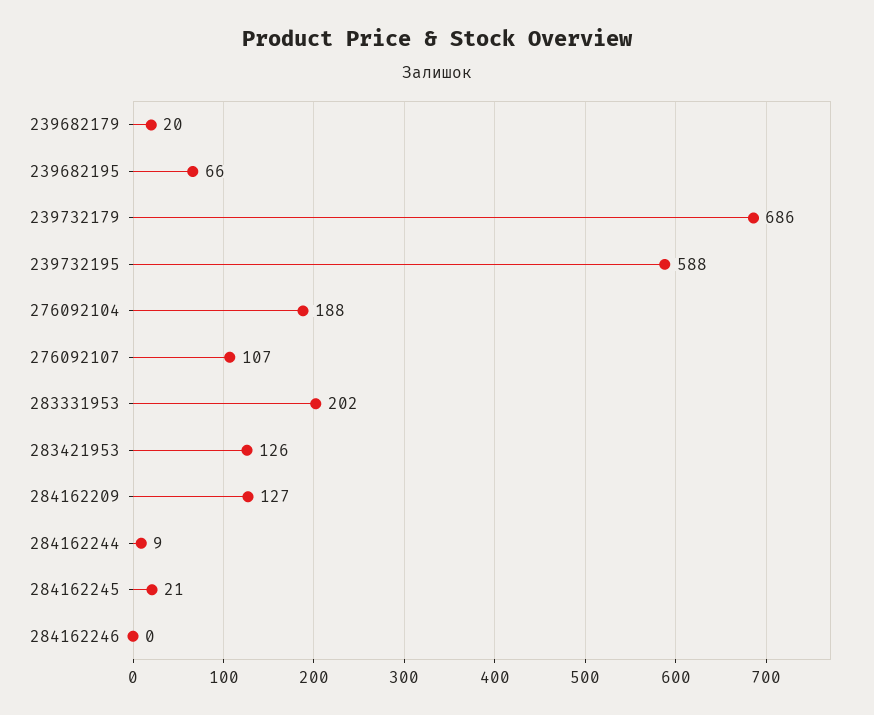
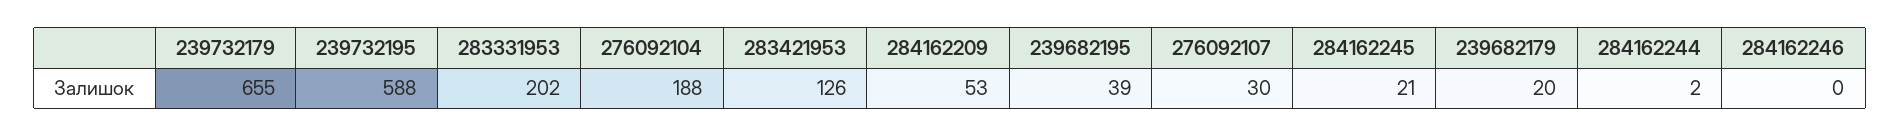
  {
    "239682179": 20,
-   "239682195": 66,
+   "239682195": 39,
-   "239732179": 686,
+   "239732179": 655,
    "239732195": 588,
    "276092104": 188,
-   "276092107": 107,
+   "276092107": 30,
    "283331953": 202,
    "283421953": 126,
-   "284162209": 127,
+   "284162209": 53,
-   "284162244": 9,
+   "284162244": 2,
    "284162245": 21,
    "284162246": 0
  }

